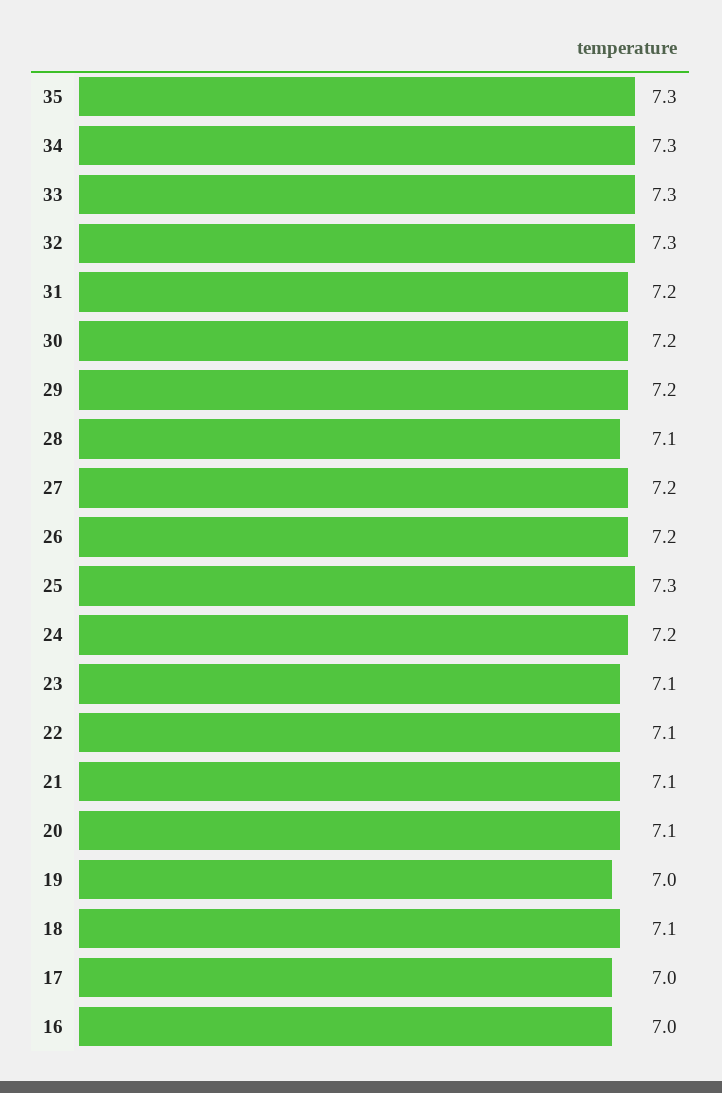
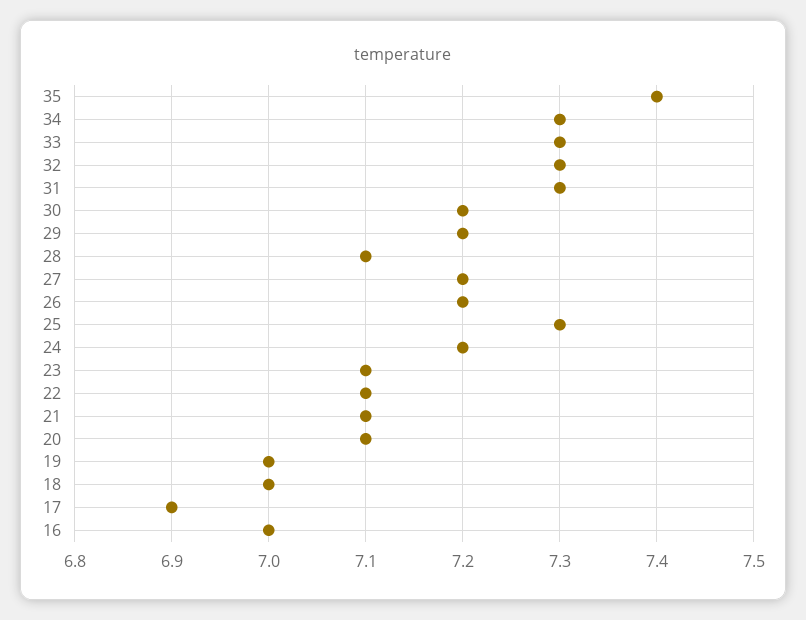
  {
-   "35": 7.3,
+   "35": 7.4,
    "34": 7.3,
    "33": 7.3,
    "32": 7.3,
-   "31": 7.2,
+   "31": 7.3,
    "30": 7.2,
    "29": 7.2,
    "28": 7.1,
    "27": 7.2,
    "26": 7.2,
    "25": 7.3,
    "24": 7.2,
    "23": 7.1,
    "22": 7.1,
    "21": 7.1,
    "20": 7.1,
    "19": 7,
-   "18": 7.1,
+   "18": 7,
-   "17": 7,
+   "17": 6.9,
    "16": 7
  }

